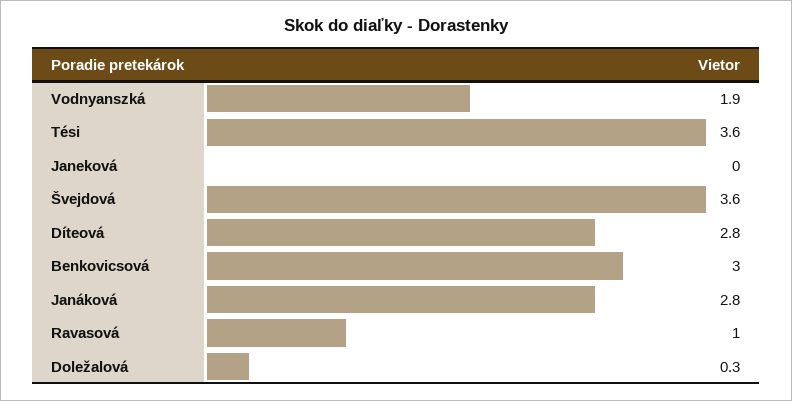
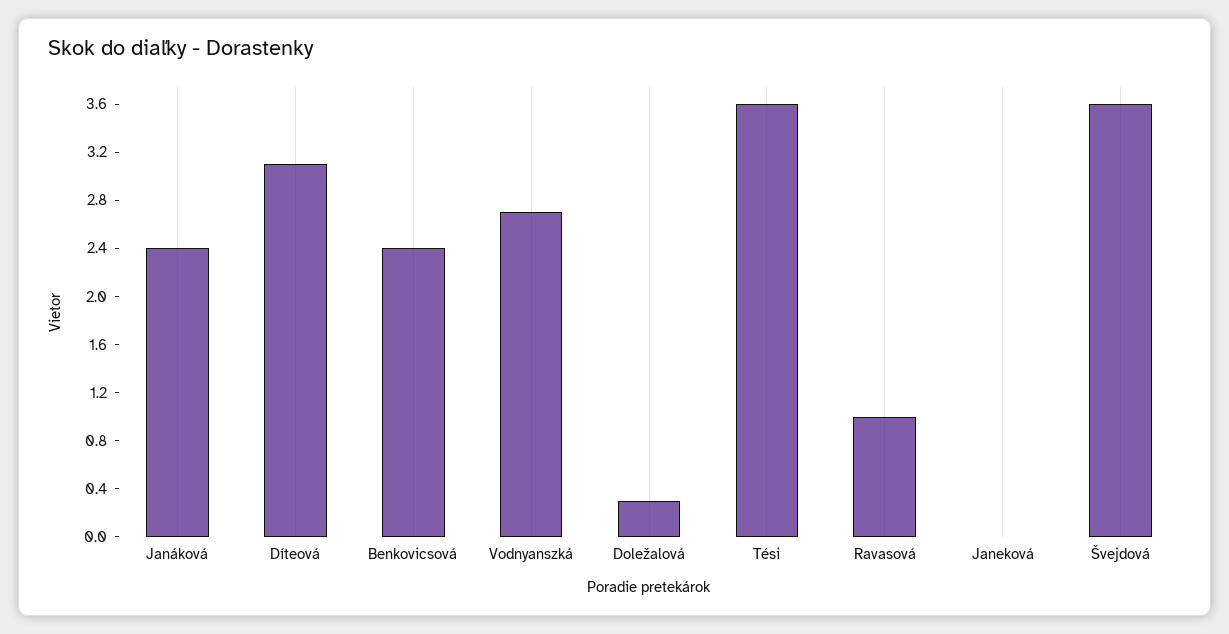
  {
-   "Vodnyanszká": 1.9,
+   "Vodnyanszká": 2.7,
    "Tési": 3.6,
    "Janeková": 0,
    "Švejdová": 3.6,
-   "Díteová": 2.8,
+   "Díteová": 3.1,
-   "Benkovicsová": 3,
+   "Benkovicsová": 2.4,
-   "Janáková": 2.8,
+   "Janáková": 2.4,
    "Ravasová": 1,
    "Doležalová": 0.3
  }

